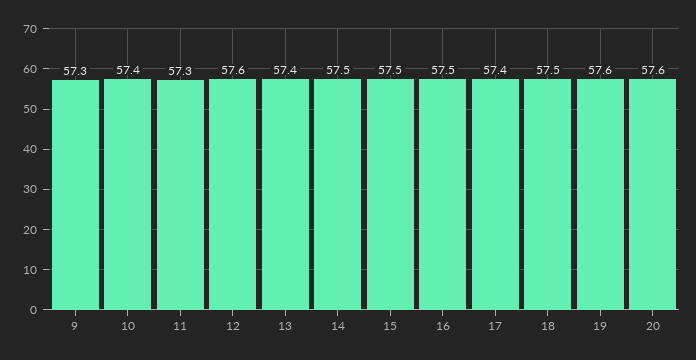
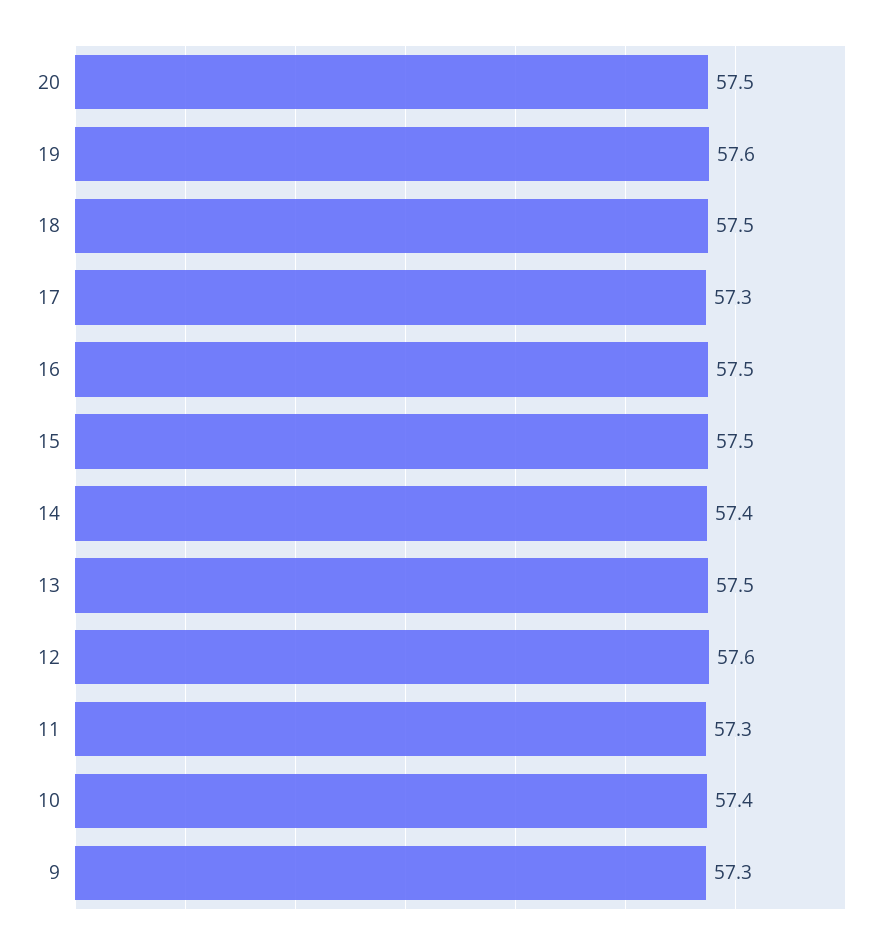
  {
    "9": 57.3,
    "10": 57.4,
    "11": 57.3,
    "12": 57.6,
-   "13": 57.4,
+   "13": 57.5,
-   "14": 57.5,
+   "14": 57.4,
    "15": 57.5,
    "16": 57.5,
-   "17": 57.4,
+   "17": 57.3,
    "18": 57.5,
    "19": 57.6,
-   "20": 57.6
+   "20": 57.5
  }

